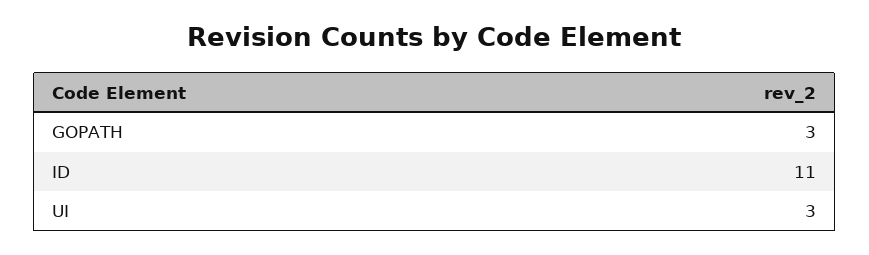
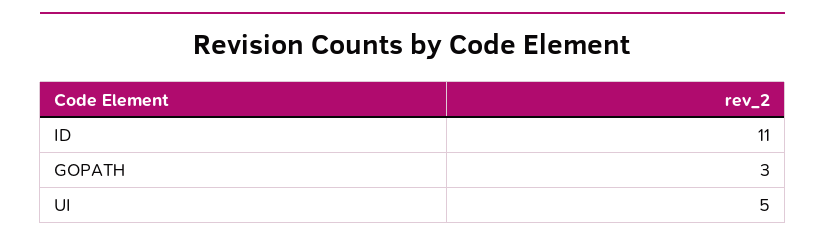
  {
    "GOPATH": 3,
    "ID": 11,
-   "UI": 3
+   "UI": 5
  }

